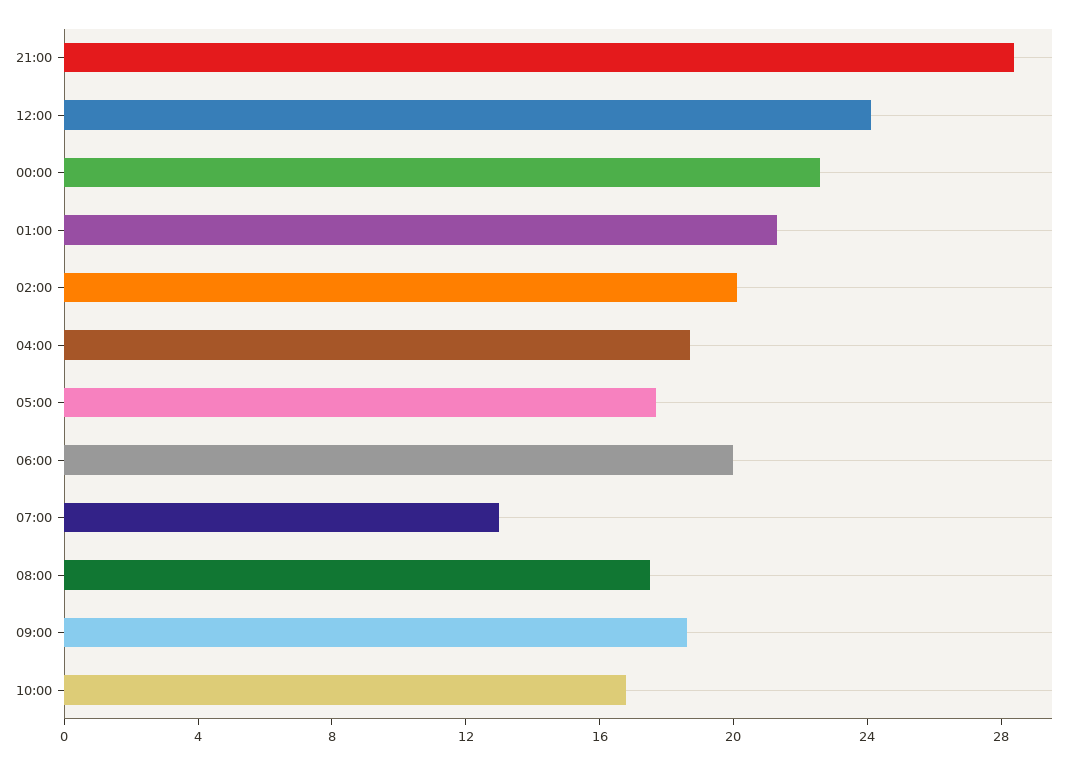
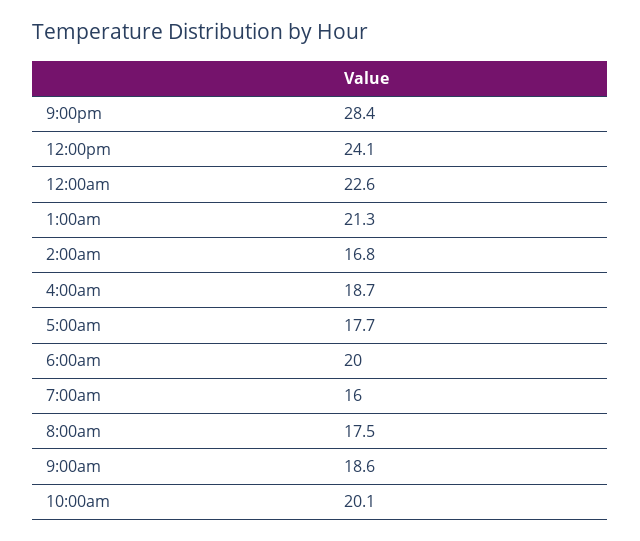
  {
    "21:00": 28.4,
    "12:00": 24.1,
    "00:00": 22.6,
    "01:00": 21.3,
-   "02:00": 20,
+   "02:00": 16.8,
    "04:00": 18.7,
    "05:00": 17.7,
    "06:00": 20,
-   "07:00": 13,
+   "07:00": 16,
    "08:00": 17.5,
    "09:00": 18.6,
-   "10:00": 17
+   "10:00": 20.1
  }

